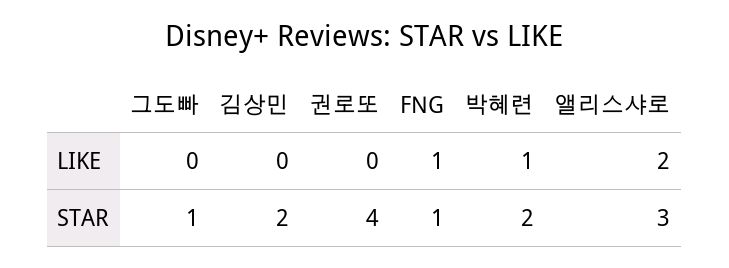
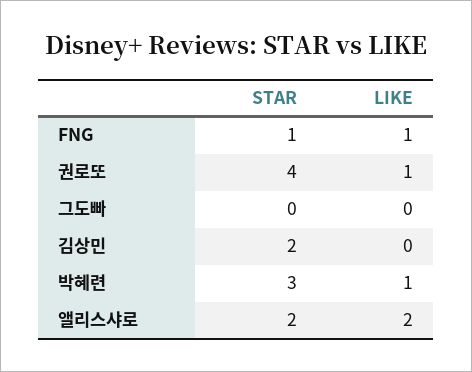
  {
    "그도빠": {
      "LIKE": 0,
-     "STAR": 1
+     "STAR": 0
    },
    "김상민": {
      "LIKE": 0,
      "STAR": 2
    },
    "권로또": {
-     "LIKE": 0,
+     "LIKE": 1,
      "STAR": 4
    },
    "FNG": {
      "LIKE": 1,
      "STAR": 1
    },
    "박혜련": {
      "LIKE": 1,
-     "STAR": 2
+     "STAR": 3
    },
    "앨리스샤로": {
      "LIKE": 2,
-     "STAR": 3
+     "STAR": 2
    }
  }

